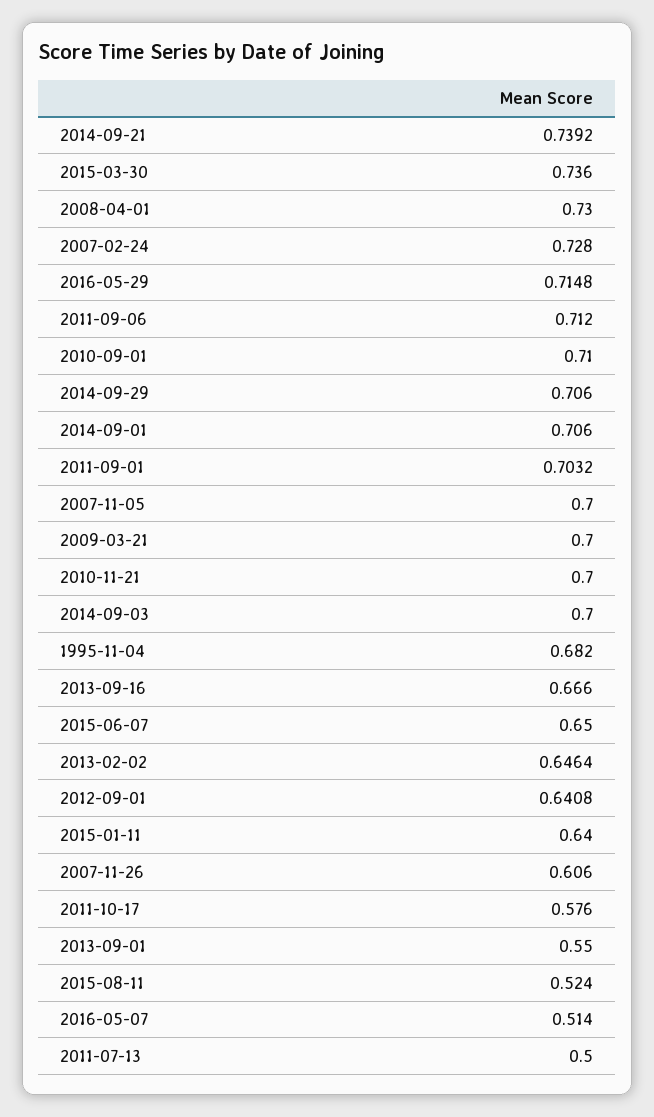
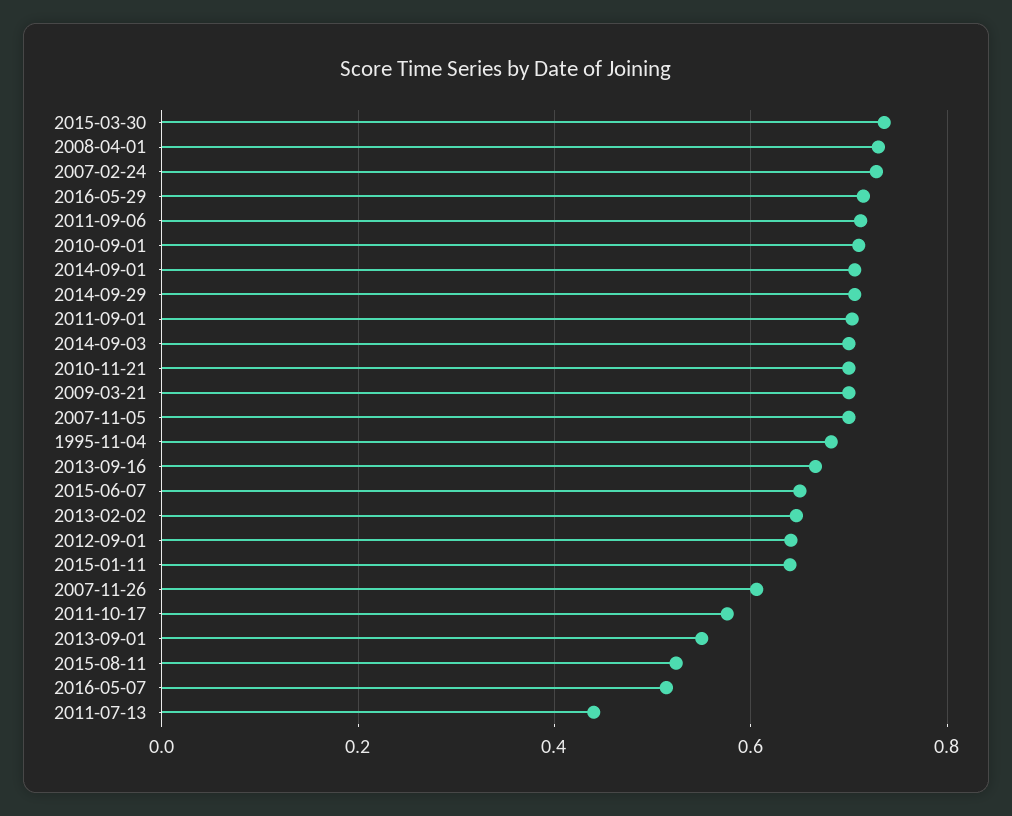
  {
-   "2014-09-21": 0.7392,
    "2015-03-30": 0.736,
    "2008-04-01": 0.73,
    "2007-02-24": 0.728,
    "2016-05-29": 0.7148,
    "2011-09-06": 0.712,
    "2010-09-01": 0.71,
    "2014-09-29": 0.706,
    "2014-09-01": 0.706,
    "2011-09-01": 0.7032,
    "2007-11-05": 0.7,
    "2009-03-21": 0.7,
    "2010-11-21": 0.7,
    "2014-09-03": 0.7,
    "1995-11-04": 0.682,
    "2013-09-16": 0.666,
    "2015-06-07": 0.65,
    "2013-02-02": 0.6464,
    "2012-09-01": 0.6408,
    "2015-01-11": 0.64,
    "2007-11-26": 0.606,
    "2011-10-17": 0.576,
    "2013-09-01": 0.55,
    "2015-08-11": 0.524,
    "2016-05-07": 0.514,
-   "2011-07-13": 0.5
+   "2011-07-13": 0.44
  }

